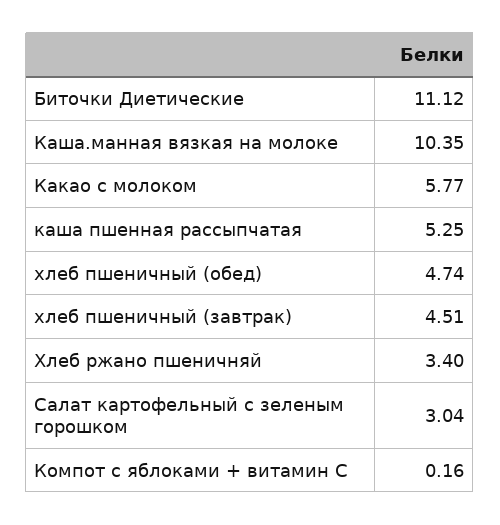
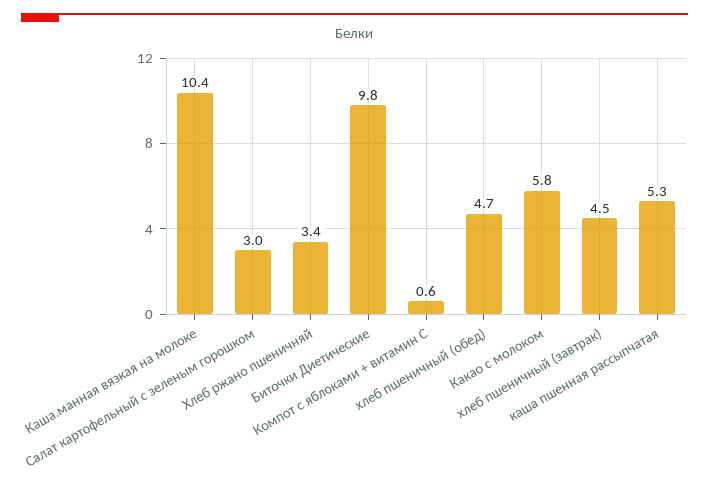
  {
-   "Биточки Диетические": 11.12,
+   "Биточки Диетические": 9.8,
    "Каша.манная вязкая на молоке": 10.35,
    "Какао с молоком": 5.77,
    "каша пшенная рассыпчатая": 5.25,
    "хлеб пшеничный (обед)": 4.74,
    "хлеб пшеничный (завтрак)": 4.51,
    "Хлеб ржано пшеничняй": 3.4,
    "Салат картофельный с зеленым горошком": 3.04,
-   "Компот с яблоками + витамин С": 0.16
+   "Компот с яблоками + витамин С": 0.6
  }

